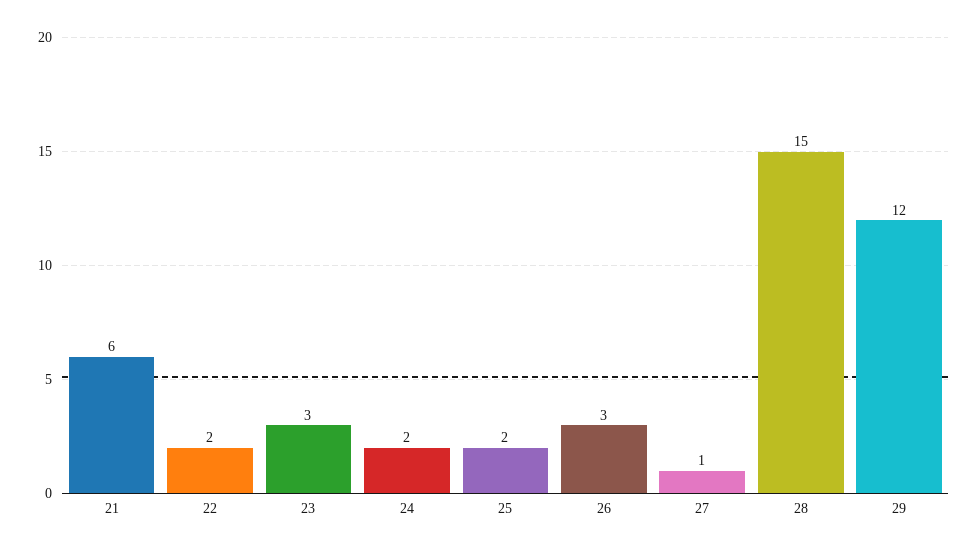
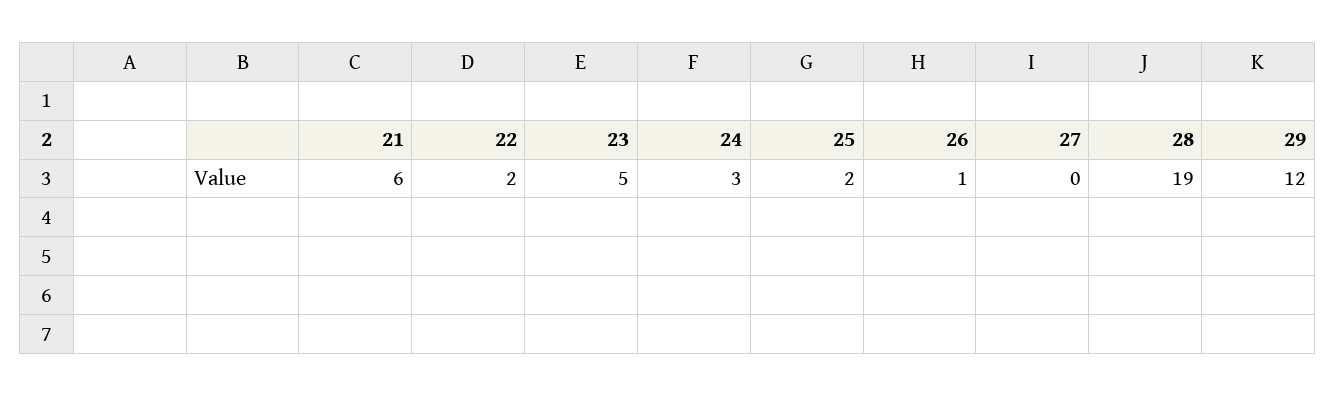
  {
    "21": 6,
    "22": 2,
-   "23": 3,
+   "23": 5,
-   "24": 2,
+   "24": 3,
    "25": 2,
-   "26": 3,
+   "26": 1,
-   "27": 1,
+   "27": 0,
-   "28": 15,
+   "28": 19,
    "29": 12
  }

